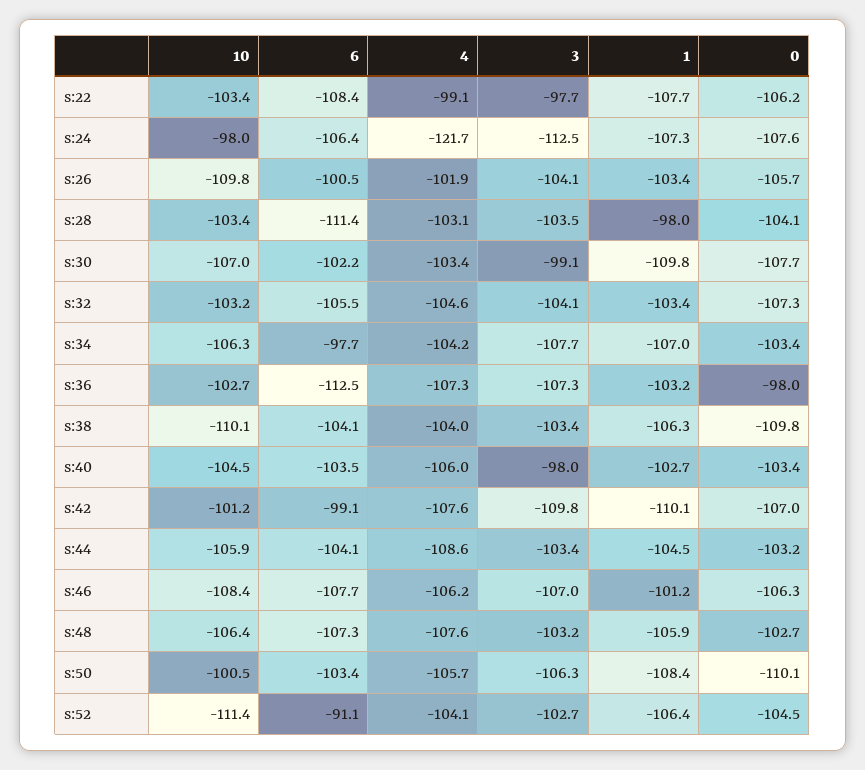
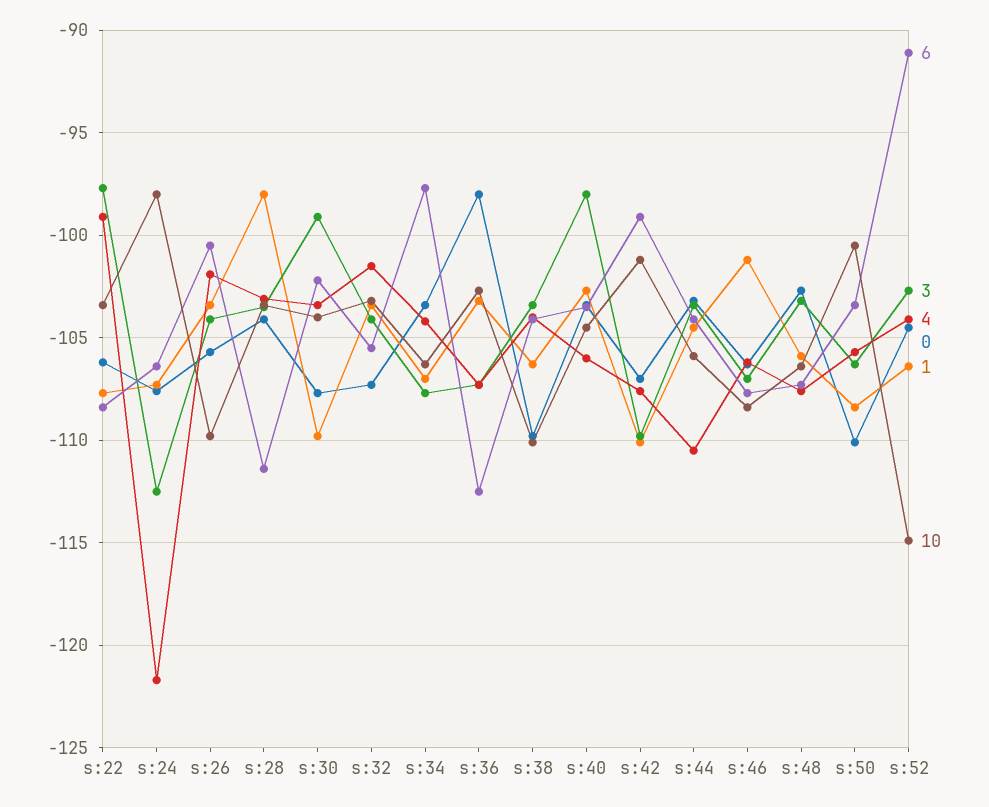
  {
    "10": {
      "s:22": -103.4,
      "s:24": -98,
      "s:26": -109.8,
      "s:28": -103.4,
-     "s:30": -107,
+     "s:30": -104,
      "s:32": -103.2,
      "s:34": -106.3,
      "s:36": -102.7,
      "s:38": -110.1,
      "s:40": -104.5,
      "s:42": -101.2,
      "s:44": -105.9,
      "s:46": -108.4,
      "s:48": -106.4,
      "s:50": -100.5,
-     "s:52": -111.4
+     "s:52": -115
    },
    "6": {
      "s:22": -108.4,
      "s:24": -106.4,
      "s:26": -100.5,
      "s:28": -111.4,
      "s:30": -102.2,
      "s:32": -105.5,
      "s:34": -97.7,
      "s:36": -112.5,
      "s:38": -104.1,
      "s:40": -103.5,
      "s:42": -99.1,
      "s:44": -104.1,
      "s:46": -107.7,
      "s:48": -107.3,
      "s:50": -103.4,
      "s:52": -91.1
    },
    "4": {
      "s:22": -99.1,
      "s:24": -121.7,
      "s:26": -101.9,
      "s:28": -103.1,
      "s:30": -103.4,
-     "s:32": -104.6,
+     "s:32": -101.5,
      "s:34": -104.2,
      "s:36": -107.3,
      "s:38": -104,
      "s:40": -106,
      "s:42": -107.6,
-     "s:44": -108.6,
+     "s:44": -110.5,
      "s:46": -106.2,
      "s:48": -107.6,
      "s:50": -105.7,
      "s:52": -104.1
    },
    "3": {
      "s:22": -97.7,
      "s:24": -112.5,
      "s:26": -104.1,
      "s:28": -103.5,
      "s:30": -99.1,
      "s:32": -104.1,
      "s:34": -107.7,
      "s:36": -107.3,
      "s:38": -103.4,
      "s:40": -98,
      "s:42": -109.8,
      "s:44": -103.4,
      "s:46": -107,
      "s:48": -103.2,
      "s:50": -106.3,
      "s:52": -102.7
    },
    "1": {
      "s:22": -107.7,
      "s:24": -107.3,
      "s:26": -103.4,
      "s:28": -98,
      "s:30": -109.8,
      "s:32": -103.4,
      "s:34": -107,
      "s:36": -103.2,
      "s:38": -106.3,
      "s:40": -102.7,
      "s:42": -110.1,
      "s:44": -104.5,
      "s:46": -101.2,
      "s:48": -105.9,
      "s:50": -108.4,
      "s:52": -106.4
    },
    "0": {
      "s:22": -106.2,
      "s:24": -107.6,
      "s:26": -105.7,
      "s:28": -104.1,
      "s:30": -107.7,
      "s:32": -107.3,
      "s:34": -103.4,
      "s:36": -98,
      "s:38": -109.8,
      "s:40": -103.4,
      "s:42": -107,
      "s:44": -103.2,
      "s:46": -106.3,
      "s:48": -102.7,
      "s:50": -110.1,
      "s:52": -104.5
    }
  }

